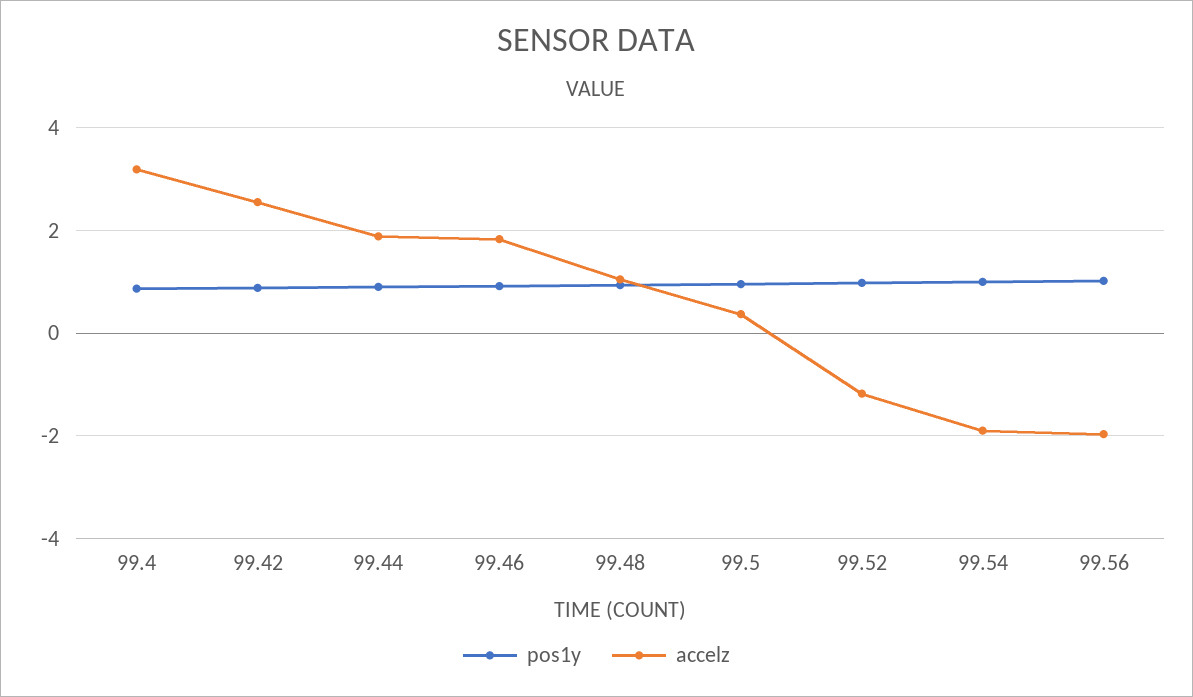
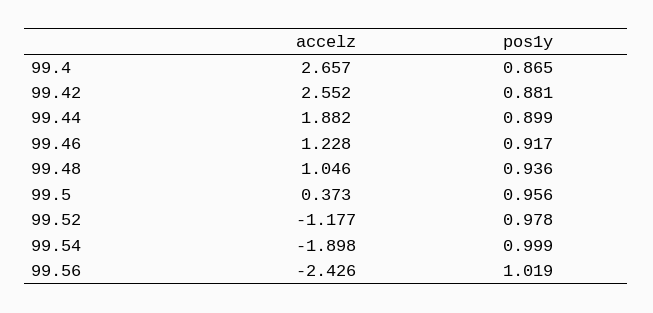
  {
    "pos1y": {
      "99.4": 0.865,
      "99.42": 0.881,
      "99.44": 0.899,
      "99.46": 0.917,
      "99.48": 0.936,
      "99.5": 0.956,
      "99.52": 0.978,
      "99.54": 0.999,
      "99.56": 1.019
    },
    "accelz": {
-     "99.4": 3.2,
+     "99.4": 2.657,
      "99.42": 2.552,
      "99.44": 1.882,
-     "99.46": 1.8,
+     "99.46": 1.228,
      "99.48": 1.046,
      "99.5": 0.373,
      "99.52": -1.177,
      "99.54": -1.898,
-     "99.56": -2
+     "99.56": -2.426
    }
  }

